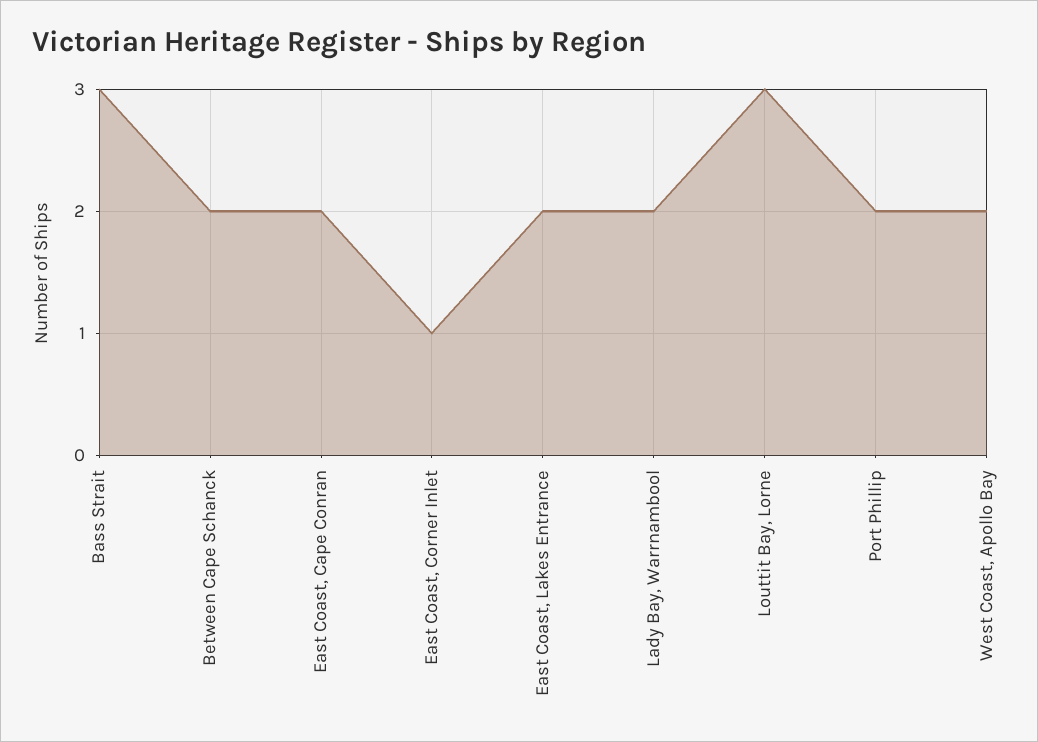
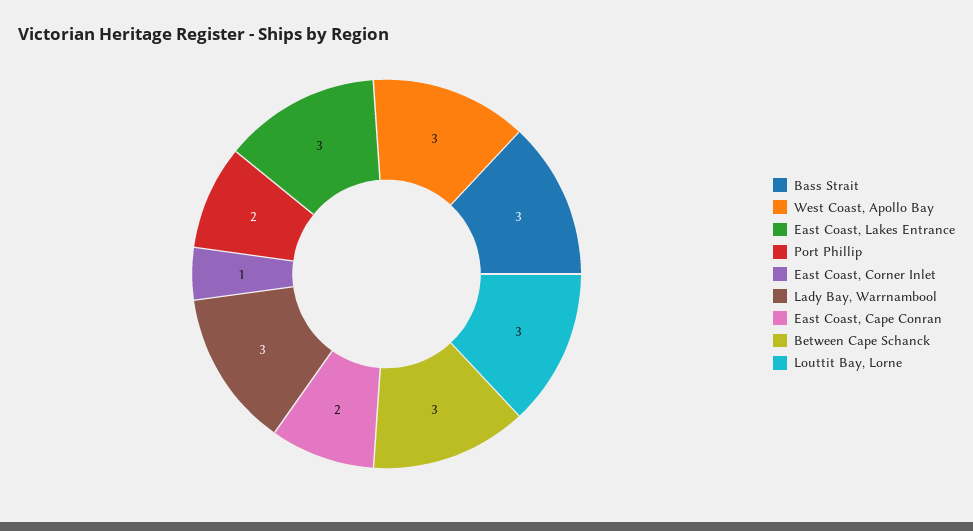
  {
    "Bass Strait": 3,
-   "Between Cape Schanck": 2,
+   "Between Cape Schanck": 3,
    "East Coast, Cape Conran": 2,
    "East Coast, Corner Inlet": 1,
-   "East Coast, Lakes Entrance": 2,
+   "East Coast, Lakes Entrance": 3,
-   "Lady Bay, Warrnambool": 2,
+   "Lady Bay, Warrnambool": 3,
    "Louttit Bay, Lorne": 3,
    "Port Phillip": 2,
-   "West Coast, Apollo Bay": 2
+   "West Coast, Apollo Bay": 3
  }

